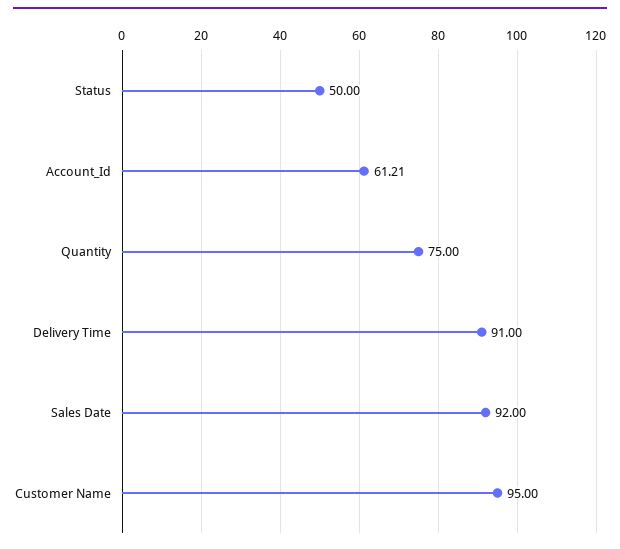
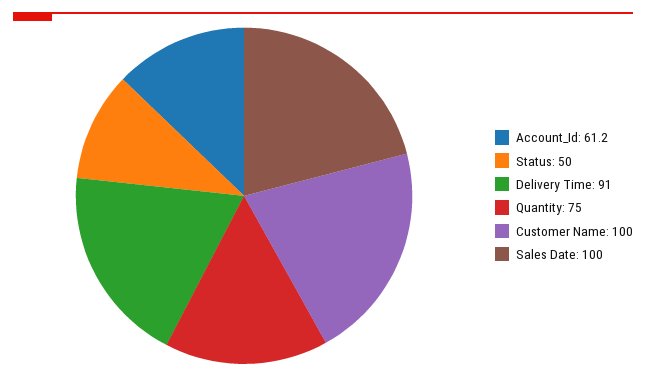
  {
    "Status": 50,
    "Account_Id": 61.21,
    "Quantity": 75,
    "Delivery Time": 91,
-   "Sales Date": 92,
+   "Sales Date": 100,
-   "Customer Name": 95
+   "Customer Name": 100
  }

